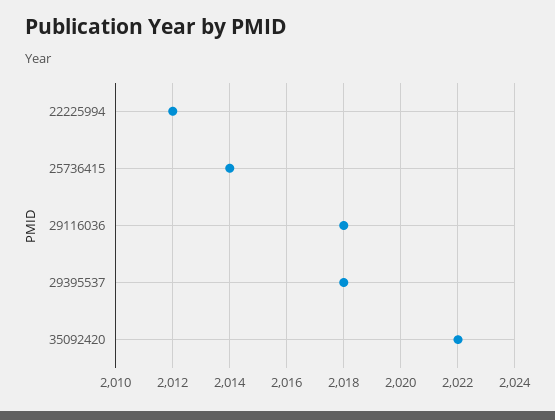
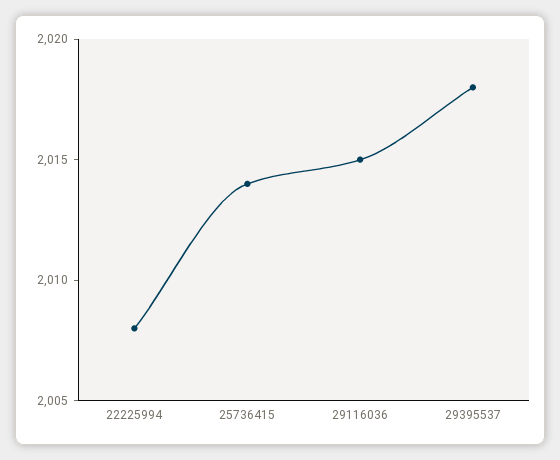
  {
-   "22225994": 2012,
+   "22225994": 2008,
    "25736415": 2014,
-   "29116036": 2018,
+   "29116036": 2015,
-   "29395537": 2018,
+   "29395537": 2018
-   "35092420": 2022
  }

